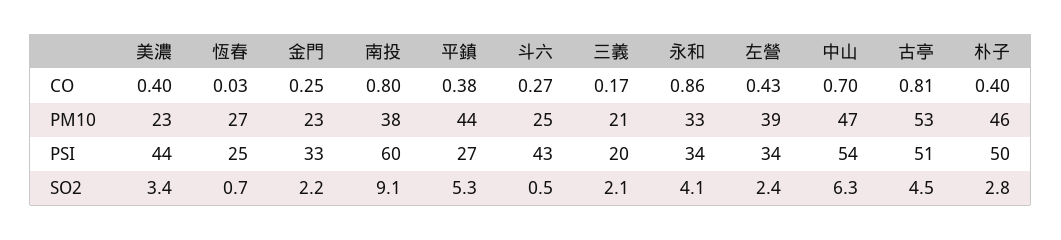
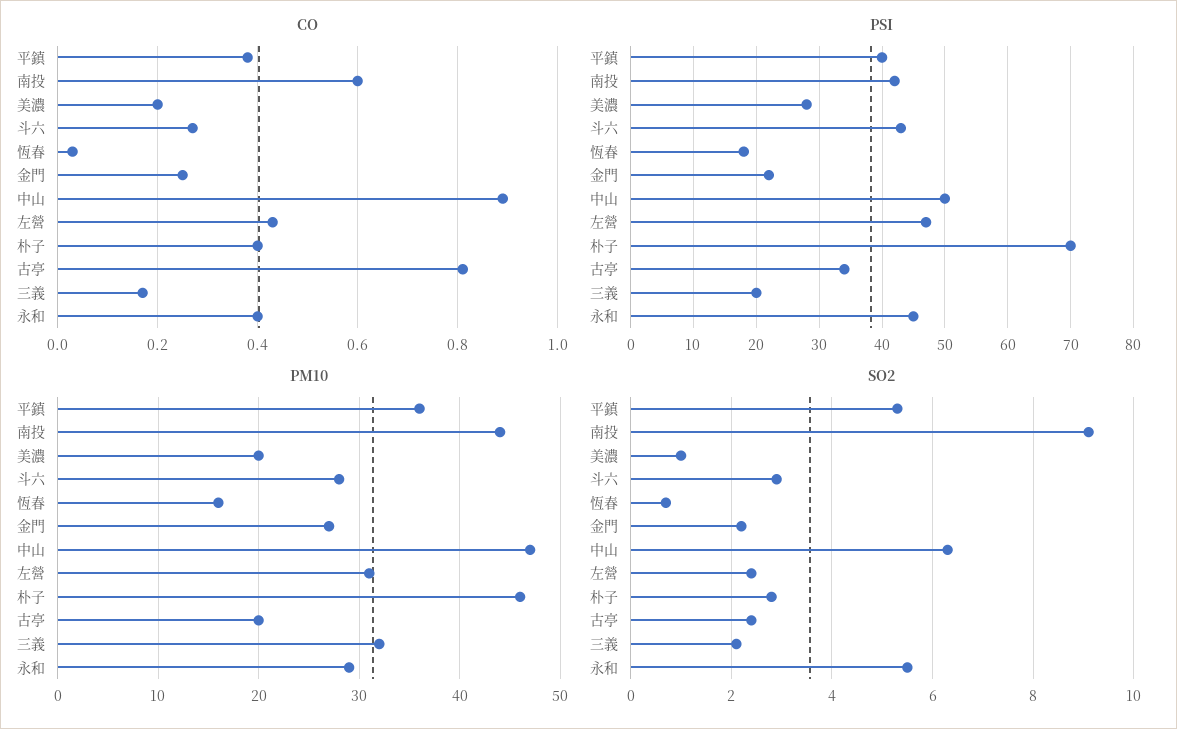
  {
    "CO": {
-     "美濃": 0.4,
+     "美濃": 0.2,
      "恆春": 0.03,
      "金門": 0.25,
-     "南投": 0.8,
+     "南投": 0.6,
      "平鎮": 0.38,
      "斗六": 0.27,
      "三義": 0.17,
-     "永和": 0.86,
+     "永和": 0.4,
      "左營": 0.43,
-     "中山": 0.7,
+     "中山": 0.9,
      "古亭": 0.81,
      "朴子": 0.4
    },
    "PM10": {
-     "美濃": 23,
+     "美濃": 20,
-     "恆春": 27,
+     "恆春": 16,
-     "金門": 23,
+     "金門": 27,
-     "南投": 38,
+     "南投": 44,
-     "平鎮": 44,
+     "平鎮": 36,
-     "斗六": 25,
+     "斗六": 28,
-     "三義": 21,
+     "三義": 32,
-     "永和": 33,
+     "永和": 29,
-     "左營": 39,
+     "左營": 31,
      "中山": 47,
-     "古亭": 53,
+     "古亭": 20,
      "朴子": 46
    },
    "PSI": {
-     "美濃": 44,
+     "美濃": 28,
-     "恆春": 25,
+     "恆春": 18,
-     "金門": 33,
+     "金門": 22,
-     "南投": 60,
+     "南投": 42,
-     "平鎮": 27,
+     "平鎮": 40,
      "斗六": 43,
      "三義": 20,
-     "永和": 34,
+     "永和": 45,
-     "左營": 34,
+     "左營": 47,
-     "中山": 54,
+     "中山": 50,
-     "古亭": 51,
+     "古亭": 34,
-     "朴子": 50
+     "朴子": 70
    },
    "SO2": {
-     "美濃": 3.4,
+     "美濃": 1,
      "恆春": 0.7,
      "金門": 2.2,
      "南投": 9.1,
      "平鎮": 5.3,
-     "斗六": 0.5,
+     "斗六": 3,
      "三義": 2.1,
-     "永和": 4.1,
+     "永和": 5.5,
      "左營": 2.4,
      "中山": 6.3,
-     "古亭": 4.5,
+     "古亭": 2.5,
      "朴子": 2.8
    }
  }

